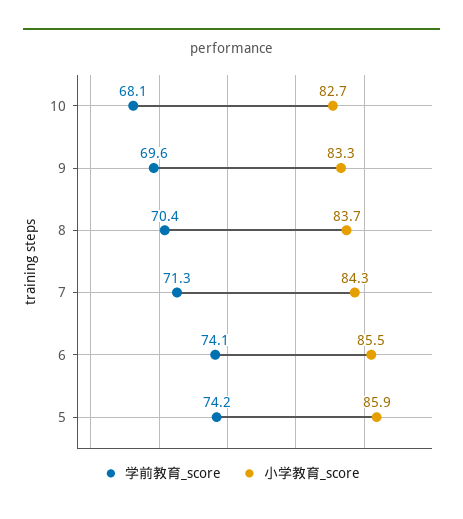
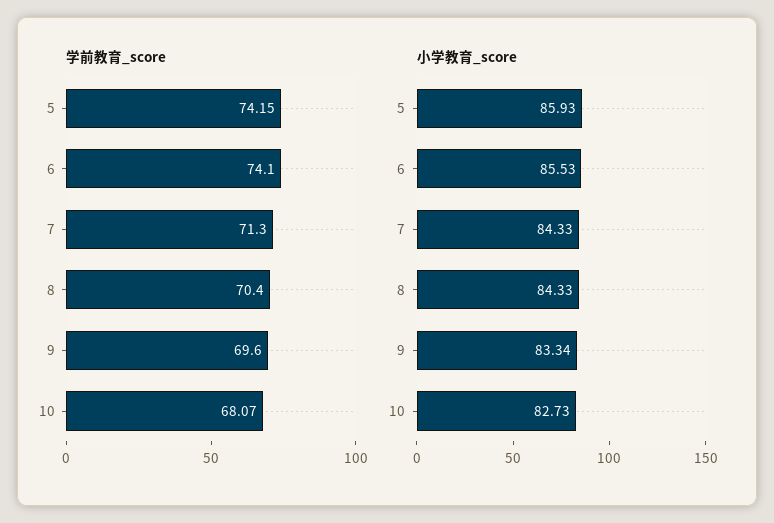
  {
    "学前教育_score": {
      "10": 68.07,
      "9": 69.6,
      "8": 70.4,
      "7": 71.3,
      "6": 74.1,
      "5": 74.15
    },
    "小学教育_score": {
      "10": 82.73,
      "9": 83.34,
-     "8": 83.7,
+     "8": 84.33,
      "7": 84.33,
      "6": 85.53,
      "5": 85.93
    }
  }

